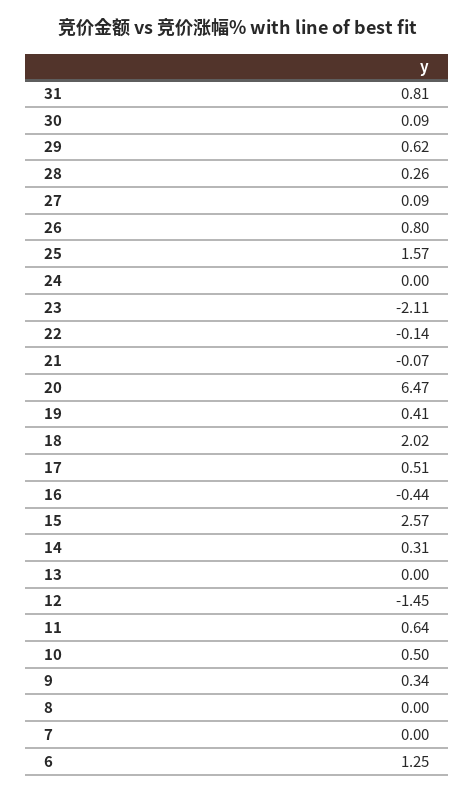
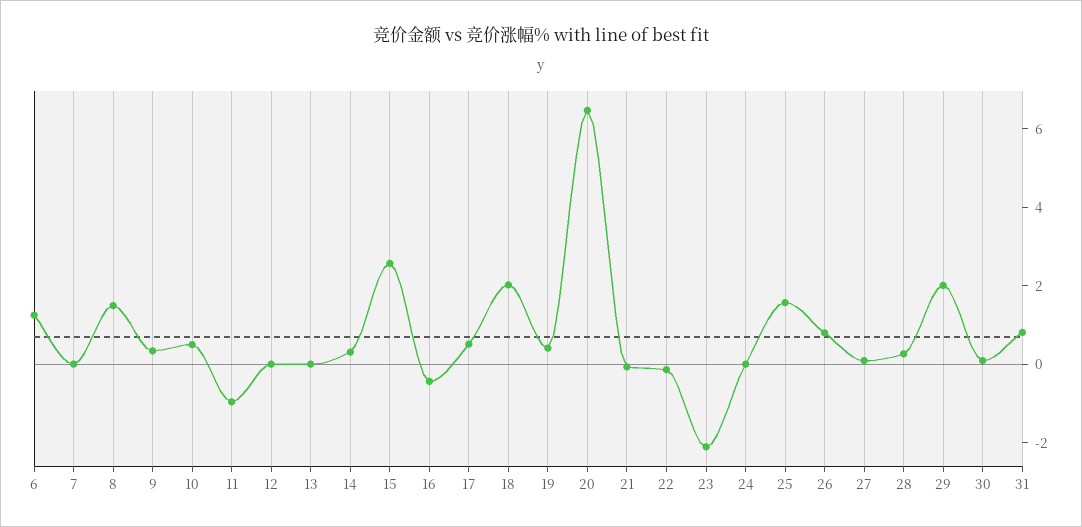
  {
    "31": 0.81,
    "30": 0.09,
-   "29": 0.62,
+   "29": 2,
    "28": 0.26,
    "27": 0.09,
    "26": 0.8,
    "25": 1.57,
    "24": 0,
    "23": -2.11,
    "22": -0.14,
    "21": -0.07,
    "20": 6.47,
    "19": 0.41,
    "18": 2.02,
    "17": 0.51,
    "16": -0.44,
    "15": 2.57,
    "14": 0.31,
    "13": 0,
-   "12": -1.45,
+   "12": 0,
-   "11": 0.64,
+   "11": -1,
    "10": 0.5,
    "9": 0.34,
-   "8": 0,
+   "8": 1.5,
    "7": 0,
    "6": 1.25
  }

